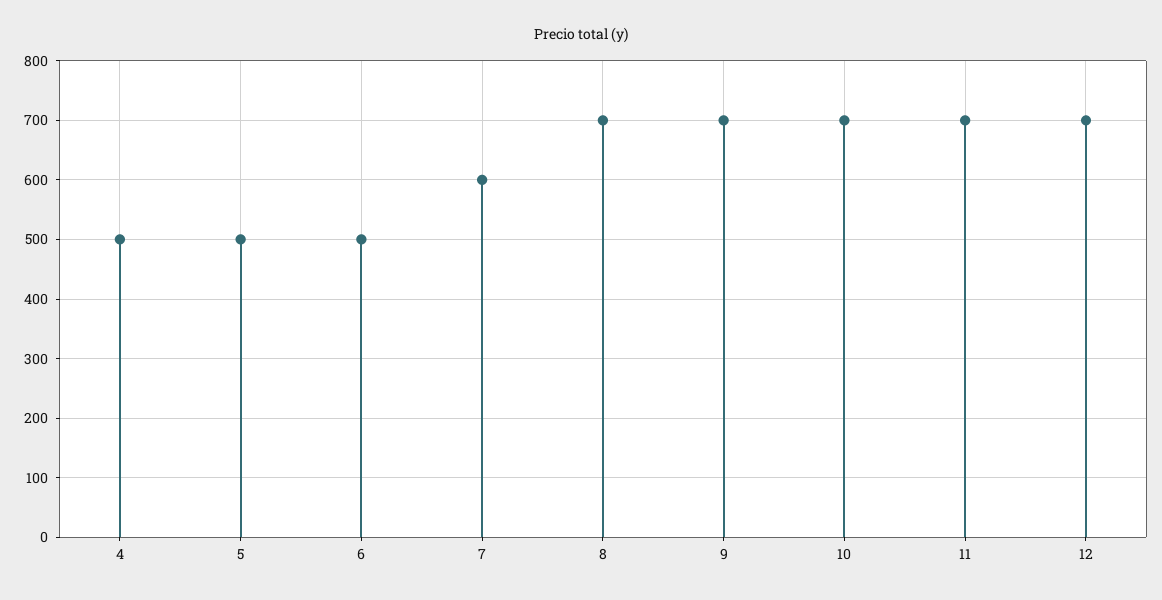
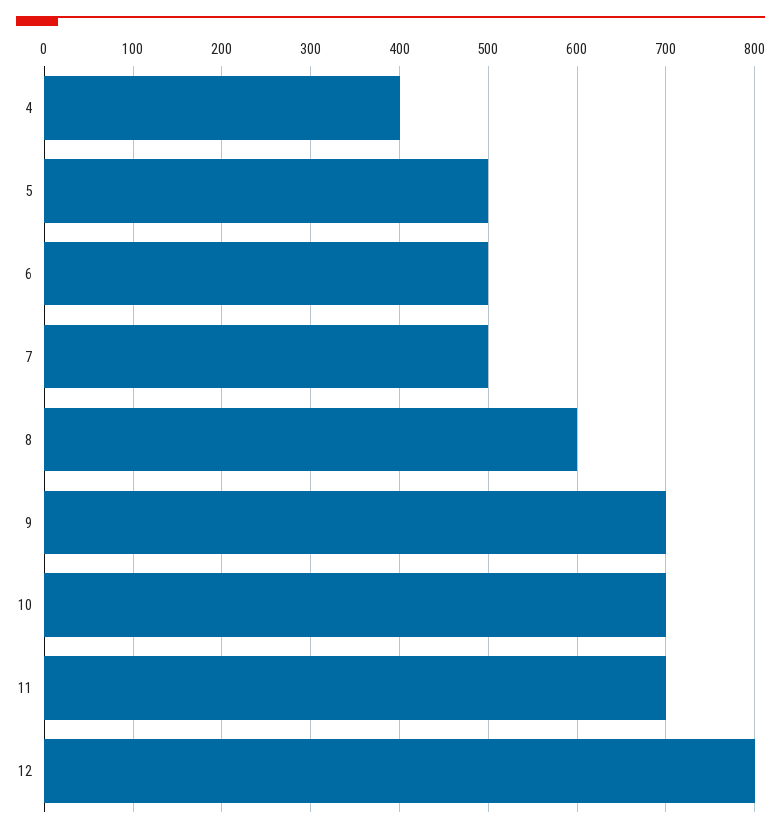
  {
-   "4": 500,
+   "4": 400,
    "5": 500,
    "6": 500,
-   "7": 600,
+   "7": 500,
-   "8": 700,
+   "8": 600,
    "9": 700,
    "10": 700,
    "11": 700,
-   "12": 700
+   "12": 800
  }

